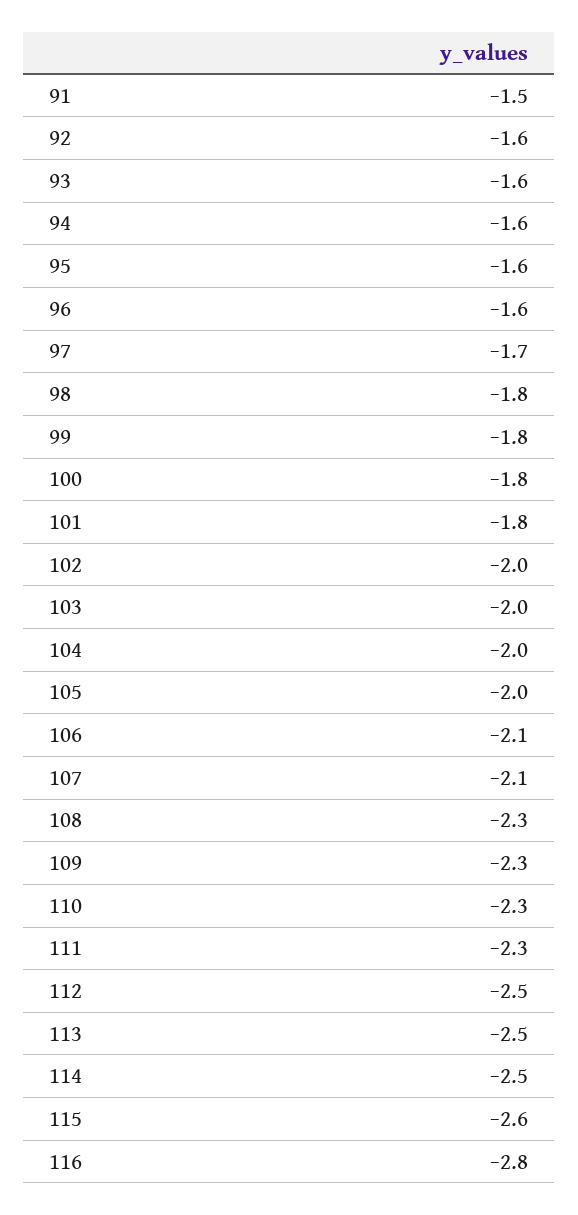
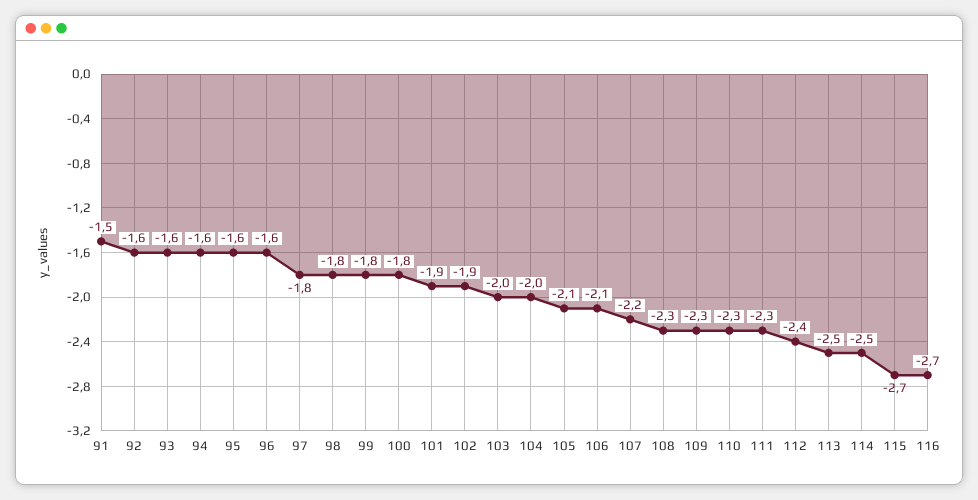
  {
    "91": -1.5,
    "92": -1.6,
    "93": -1.6,
    "94": -1.6,
    "95": -1.6,
    "96": -1.6,
-   "97": -1.7,
+   "97": -1.8,
    "98": -1.8,
    "99": -1.8,
    "100": -1.8,
-   "101": -1.8,
+   "101": -1.9,
-   "102": -2,
+   "102": -1.9,
    "103": -2,
    "104": -2,
-   "105": -2,
+   "105": -2.1,
    "106": -2.1,
-   "107": -2.1,
+   "107": -2.2,
    "108": -2.3,
    "109": -2.3,
    "110": -2.3,
    "111": -2.3,
-   "112": -2.5,
+   "112": -2.4,
    "113": -2.5,
    "114": -2.5,
-   "115": -2.6,
+   "115": -2.7,
-   "116": -2.8
+   "116": -2.7
  }

